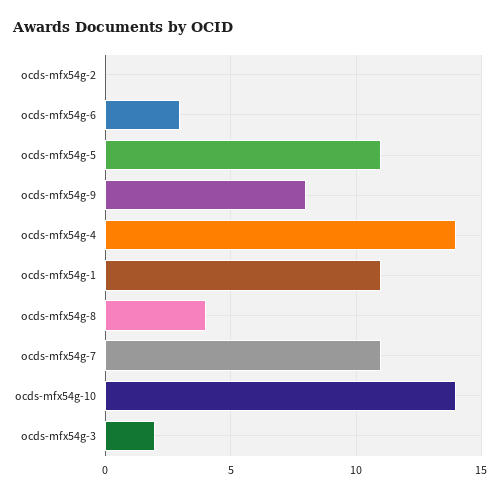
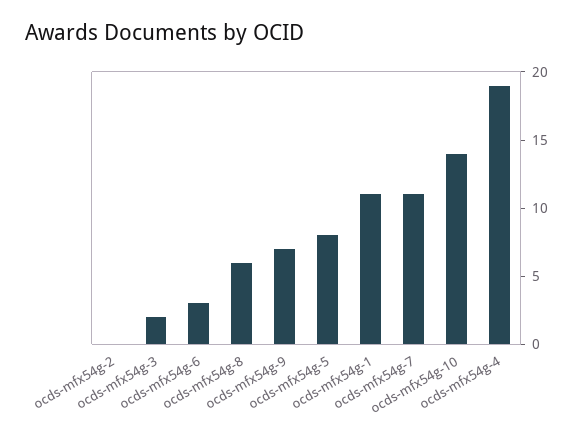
  {
    "ocds-mfx54g-2": 0,
    "ocds-mfx54g-6": 3,
-   "ocds-mfx54g-5": 11,
+   "ocds-mfx54g-5": 8,
-   "ocds-mfx54g-9": 8,
+   "ocds-mfx54g-9": 7,
-   "ocds-mfx54g-4": 14,
+   "ocds-mfx54g-4": 19,
    "ocds-mfx54g-1": 11,
-   "ocds-mfx54g-8": 4,
+   "ocds-mfx54g-8": 6,
    "ocds-mfx54g-7": 11,
    "ocds-mfx54g-10": 14,
    "ocds-mfx54g-3": 2
  }

